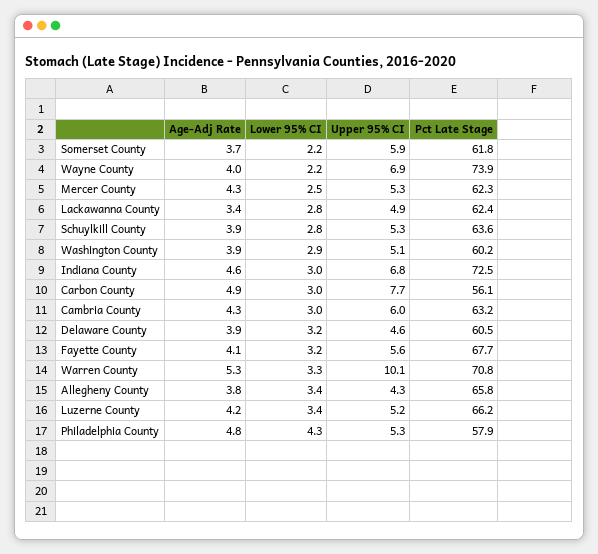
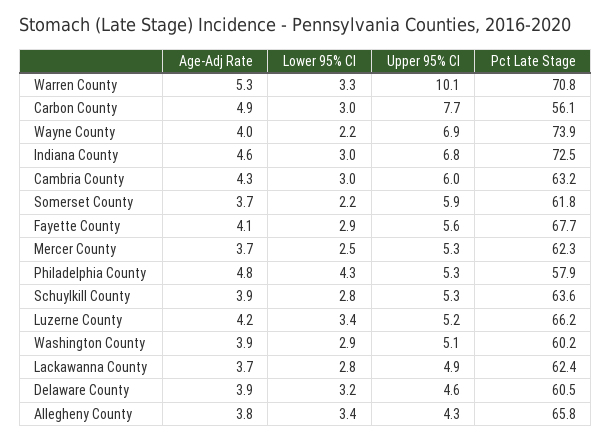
  {
    "Age-Adj Rate": {
      "Somerset County": 3.7,
      "Wayne County": 4,
-     "Mercer County": 4.3,
+     "Mercer County": 3.7,
-     "Lackawanna County": 3.4,
+     "Lackawanna County": 3.7,
      "Schuylkill County": 3.9,
      "Washington County": 3.9,
      "Indiana County": 4.6,
      "Carbon County": 4.9,
      "Cambria County": 4.3,
      "Delaware County": 3.9,
      "Fayette County": 4.1,
      "Warren County": 5.3,
      "Allegheny County": 3.8,
      "Luzerne County": 4.2,
      "Philadelphia County": 4.8
    },
    "Lower 95% CI": {
      "Somerset County": 2.2,
      "Wayne County": 2.2,
      "Mercer County": 2.5,
      "Lackawanna County": 2.8,
      "Schuylkill County": 2.8,
      "Washington County": 2.9,
      "Indiana County": 3,
      "Carbon County": 3,
      "Cambria County": 3,
      "Delaware County": 3.2,
-     "Fayette County": 3.2,
+     "Fayette County": 2.9,
      "Warren County": 3.3,
      "Allegheny County": 3.4,
      "Luzerne County": 3.4,
      "Philadelphia County": 4.3
    },
    "Upper 95% CI": {
      "Somerset County": 5.9,
      "Wayne County": 6.9,
      "Mercer County": 5.3,
      "Lackawanna County": 4.9,
      "Schuylkill County": 5.3,
      "Washington County": 5.1,
      "Indiana County": 6.8,
      "Carbon County": 7.7,
      "Cambria County": 6,
      "Delaware County": 4.6,
      "Fayette County": 5.6,
      "Warren County": 10.1,
      "Allegheny County": 4.3,
      "Luzerne County": 5.2,
      "Philadelphia County": 5.3
    },
    "Pct Late Stage": {
      "Somerset County": 61.8,
      "Wayne County": 73.9,
      "Mercer County": 62.3,
      "Lackawanna County": 62.4,
      "Schuylkill County": 63.6,
      "Washington County": 60.2,
      "Indiana County": 72.5,
      "Carbon County": 56.1,
      "Cambria County": 63.2,
      "Delaware County": 60.5,
      "Fayette County": 67.7,
      "Warren County": 70.8,
      "Allegheny County": 65.8,
      "Luzerne County": 66.2,
      "Philadelphia County": 57.9
    }
  }

